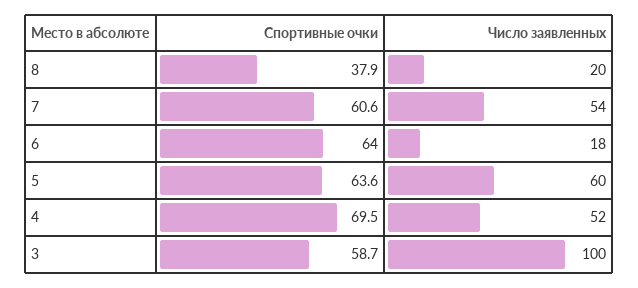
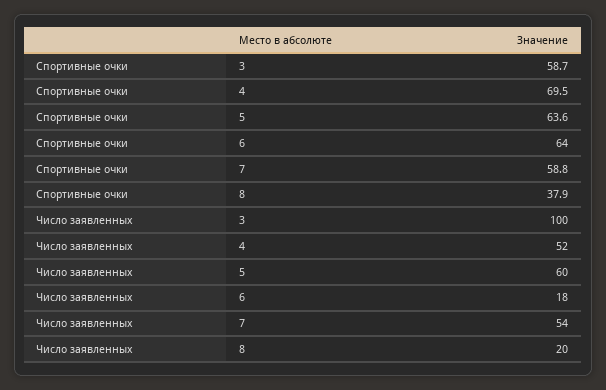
  {
    "Спортивные очки": {
      "8": 37.9,
-     "7": 60.6,
+     "7": 58.8,
      "6": 64,
      "5": 63.6,
      "4": 69.5,
      "3": 58.7
    },
    "Число заявленных": {
      "8": 20,
      "7": 54,
      "6": 18,
      "5": 60,
      "4": 52,
      "3": 100
    }
  }

